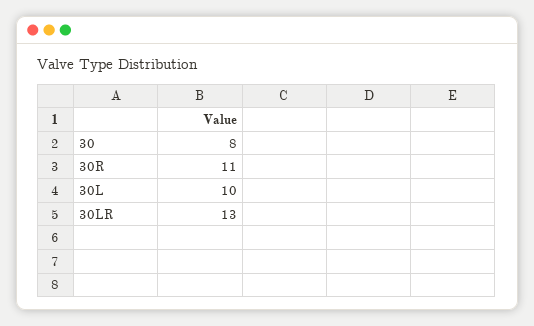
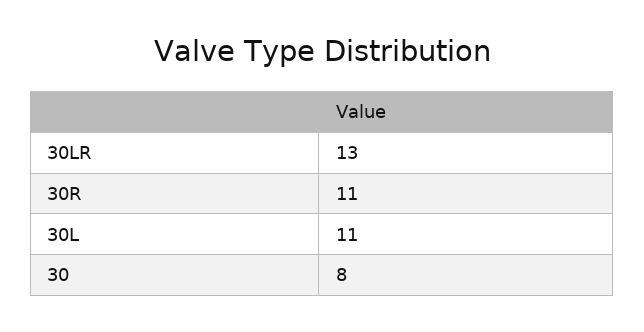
  {
    "30": 8,
    "30R": 11,
-   "30L": 10,
+   "30L": 11,
    "30LR": 13
  }

